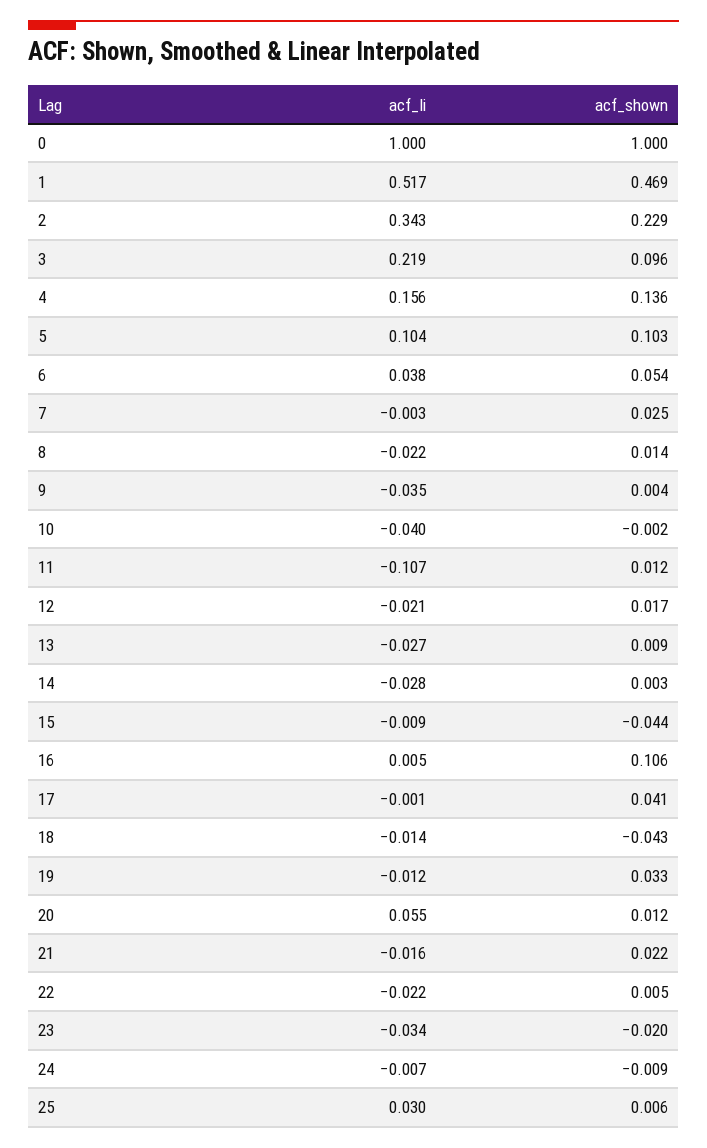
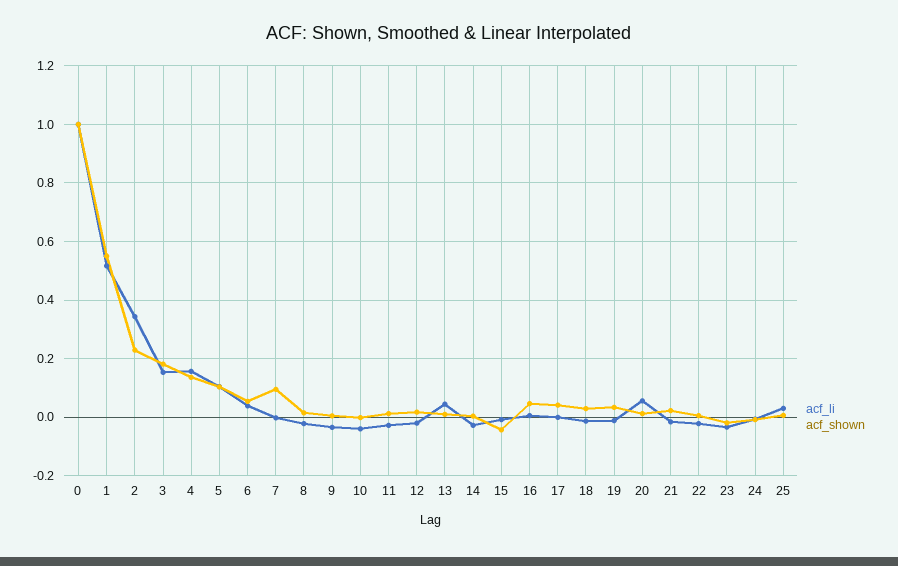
  {
    "acf_li": {
      "0": 1,
      "1": 0.517,
      "2": 0.343,
-     "3": 0.219,
+     "3": 0.15,
      "4": 0.156,
      "5": 0.104,
      "6": 0.038,
      "7": -0.003,
      "8": -0.022,
      "9": -0.035,
      "10": -0.04,
-     "11": -0.107,
+     "11": -0.025,
      "12": -0.021,
-     "13": -0.027,
+     "13": 0.05,
      "14": -0.028,
      "15": -0.009,
      "16": 0.005,
      "17": -0.001,
      "18": -0.014,
      "19": -0.012,
      "20": 0.055,
      "21": -0.016,
      "22": -0.022,
      "23": -0.034,
      "24": -0.007,
      "25": 0.03
    },
    "acf_shown": {
      "0": 1,
-     "1": 0.469,
+     "1": 0.55,
      "2": 0.229,
-     "3": 0.096,
+     "3": 0.175,
      "4": 0.136,
      "5": 0.103,
      "6": 0.054,
-     "7": 0.025,
+     "7": 0.1,
      "8": 0.014,
      "9": 0.004,
      "10": -0.002,
      "11": 0.012,
      "12": 0.017,
      "13": 0.009,
      "14": 0.003,
      "15": -0.044,
-     "16": 0.106,
+     "16": 0.05,
      "17": 0.041,
-     "18": -0.043,
+     "18": 0.025,
      "19": 0.033,
      "20": 0.012,
      "21": 0.022,
      "22": 0.005,
      "23": -0.02,
      "24": -0.009,
      "25": 0.006
    }
  }

